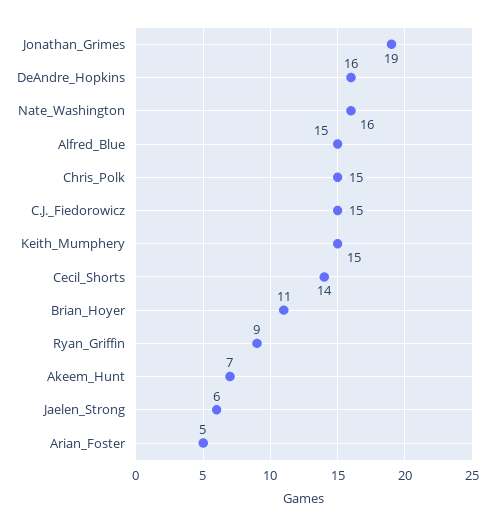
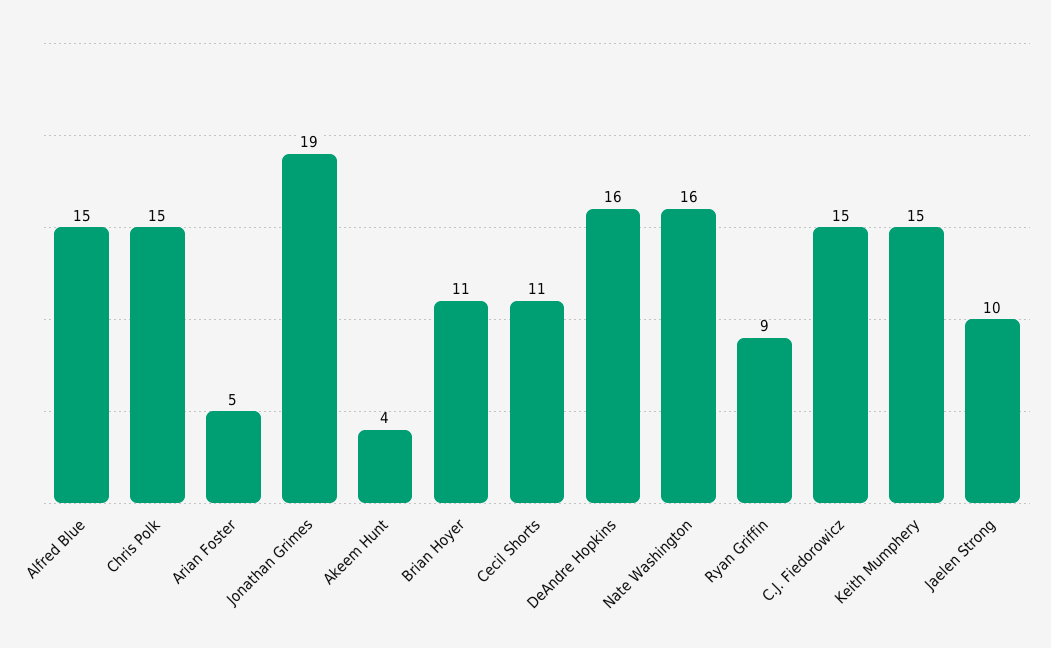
  {
    "Jonathan_Grimes": 19,
    "DeAndre_Hopkins": 16,
    "Nate_Washington": 16,
    "Alfred_Blue": 15,
    "Chris_Polk": 15,
    "C.J._Fiedorowicz": 15,
    "Keith_Mumphery": 15,
-   "Cecil_Shorts": 14,
+   "Cecil_Shorts": 11,
    "Brian_Hoyer": 11,
    "Ryan_Griffin": 9,
-   "Akeem_Hunt": 7,
+   "Akeem_Hunt": 4,
-   "Jaelen_Strong": 6,
+   "Jaelen_Strong": 10,
    "Arian_Foster": 5
  }

